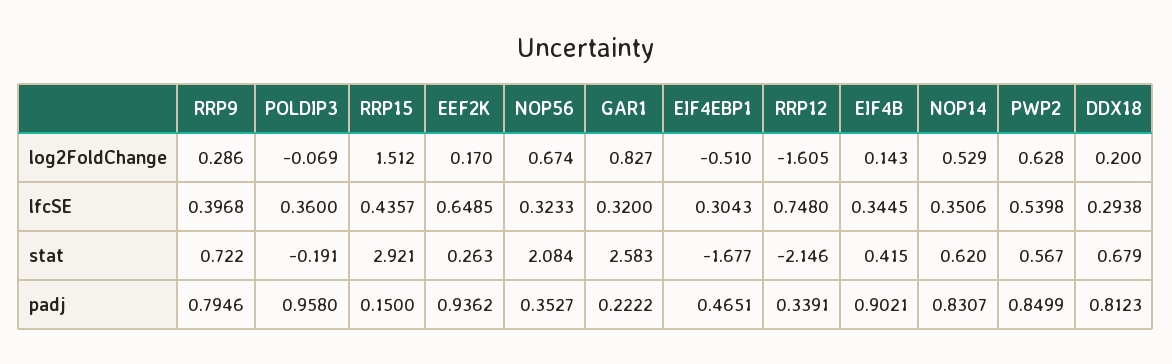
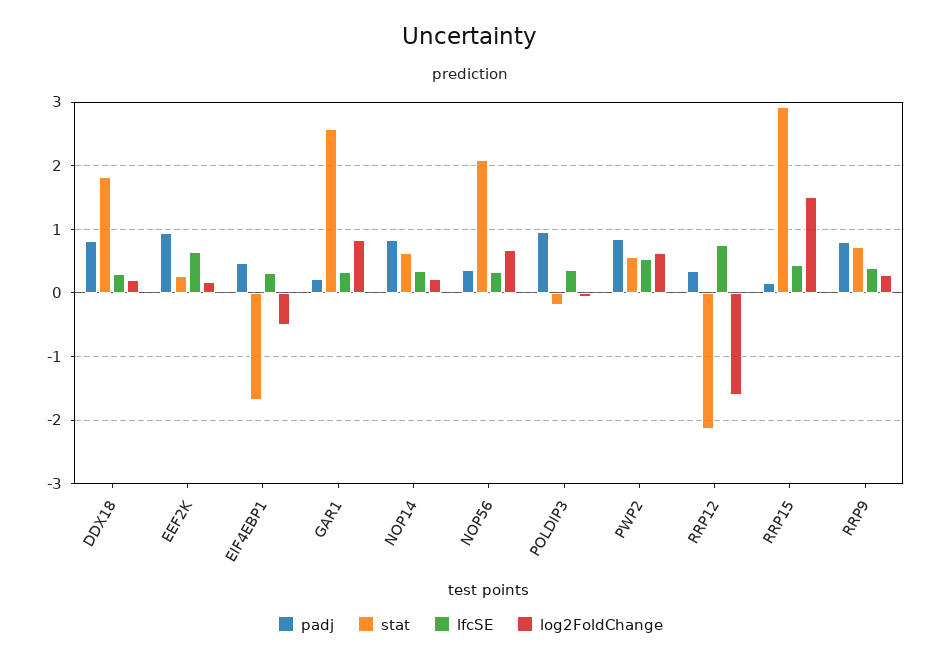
  {
    "log2FoldChange": {
      "RRP9": 0.286,
      "POLDIP3": -0.069,
      "RRP15": 1.512,
      "EEF2K": 0.17,
      "NOP56": 0.674,
      "GAR1": 0.827,
      "EIF4EBP1": -0.51,
      "RRP12": -1.605,
-     "EIF4B": 0.143,
-     "NOP14": 0.529,
+     "NOP14": 0.2,
      "PWP2": 0.628,
      "DDX18": 0.2
    },
    "lfcSE": {
      "RRP9": 0.3968,
      "POLDIP3": 0.36,
      "RRP15": 0.4357,
      "EEF2K": 0.6485,
      "NOP56": 0.3233,
      "GAR1": 0.32,
      "EIF4EBP1": 0.3043,
      "RRP12": 0.748,
-     "EIF4B": 0.3445,
      "NOP14": 0.3506,
      "PWP2": 0.5398,
      "DDX18": 0.2938
    },
    "stat": {
      "RRP9": 0.722,
      "POLDIP3": -0.191,
      "RRP15": 2.921,
      "EEF2K": 0.263,
      "NOP56": 2.084,
      "GAR1": 2.583,
      "EIF4EBP1": -1.677,
      "RRP12": -2.146,
-     "EIF4B": 0.415,
      "NOP14": 0.62,
      "PWP2": 0.567,
-     "DDX18": 0.679
+     "DDX18": 1.8
    },
    "padj": {
      "RRP9": 0.7946,
      "POLDIP3": 0.958,
      "RRP15": 0.15,
      "EEF2K": 0.9362,
      "NOP56": 0.3527,
      "GAR1": 0.2222,
      "EIF4EBP1": 0.4651,
      "RRP12": 0.3391,
-     "EIF4B": 0.9021,
      "NOP14": 0.8307,
      "PWP2": 0.8499,
      "DDX18": 0.8123
    }
  }

